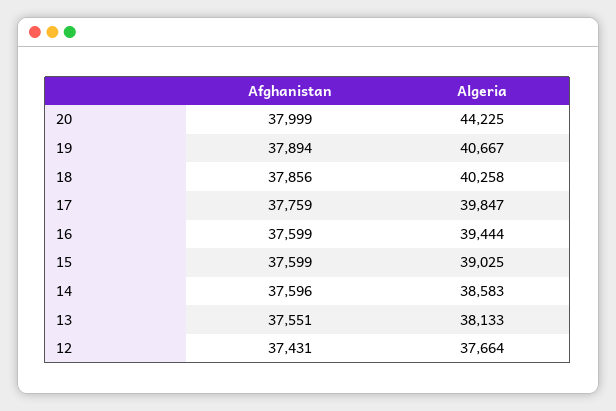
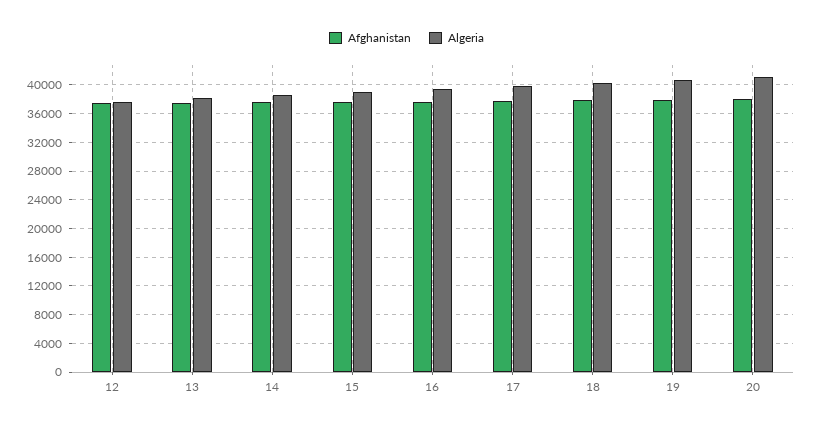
  {
    "Afghanistan": {
      "20": 37999,
      "19": 37894,
      "18": 37856,
      "17": 37759,
      "16": 37599,
      "15": 37599,
      "14": 37596,
      "13": 37551,
      "12": 37431
    },
    "Algeria": {
-     "20": 44225,
+     "20": 41000,
      "19": 40667,
      "18": 40258,
      "17": 39847,
      "16": 39444,
      "15": 39025,
      "14": 38583,
      "13": 38133,
      "12": 37664
    }
  }

